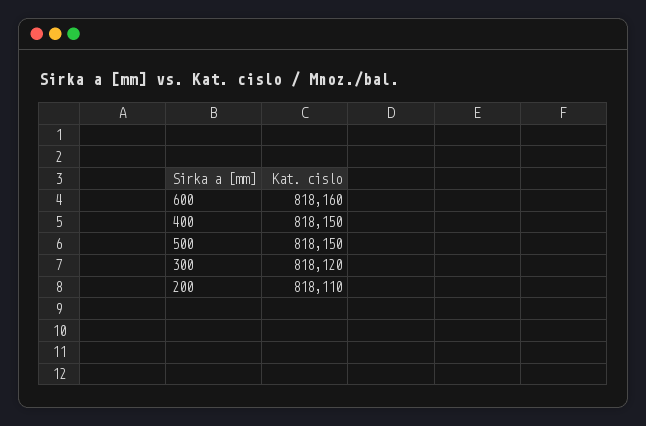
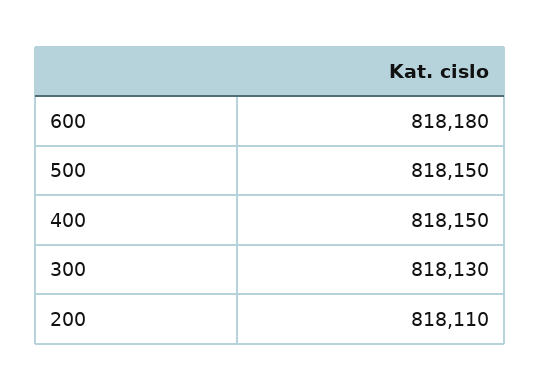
  {
-   "600": 818160,
+   "600": 818180,
    "400": 818150,
    "500": 818150,
-   "300": 818120,
+   "300": 818130,
    "200": 818110
  }

